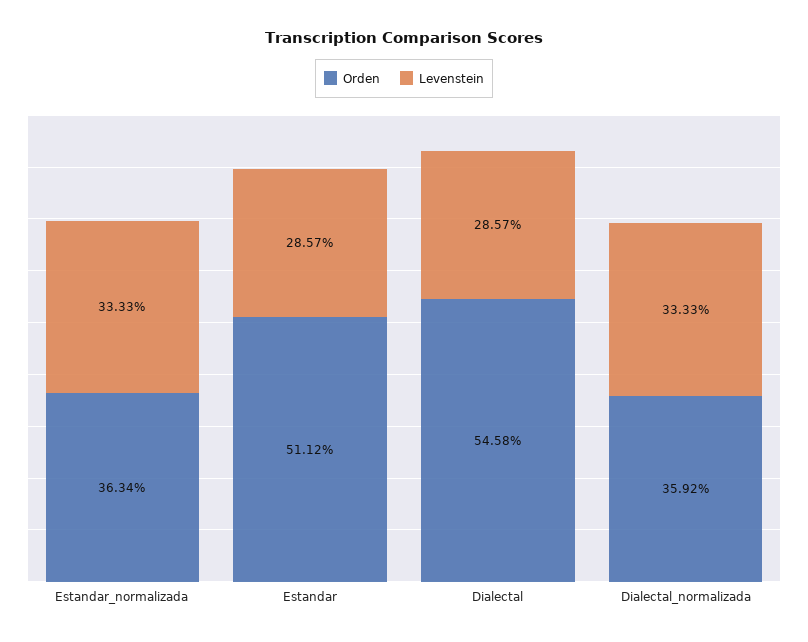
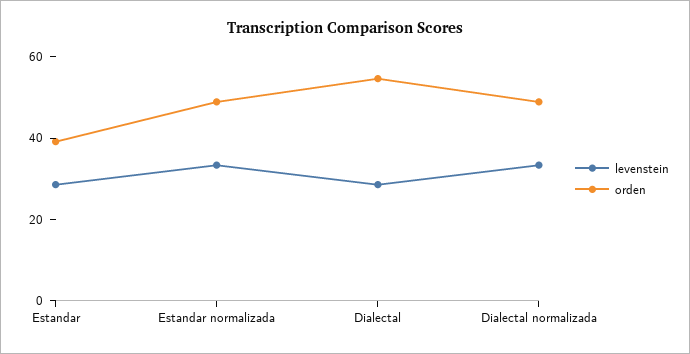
  {
    "Orden": {
-     "Estandar_normalizada": 36.34,
+     "Estandar_normalizada": 50,
-     "Estandar": 51.12,
+     "Estandar": 40,
      "Dialectal": 54.58,
-     "Dialectal_normalizada": 35.92
+     "Dialectal_normalizada": 50
    },
    "Levenstein": {
      "Estandar_normalizada": 33.33,
      "Estandar": 28.57,
      "Dialectal": 28.57,
      "Dialectal_normalizada": 33.33
    }
  }

